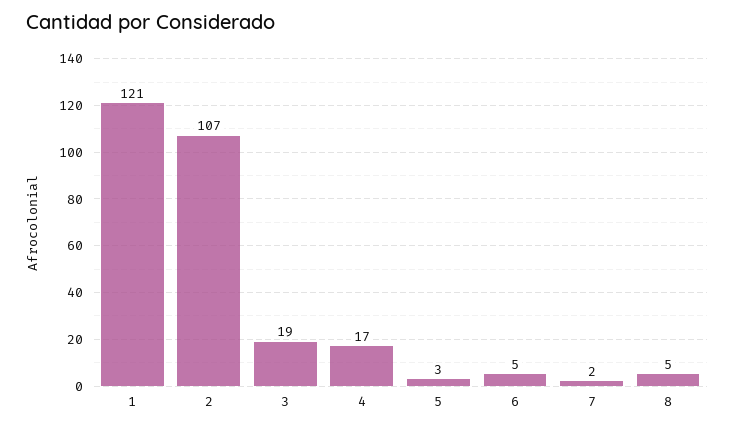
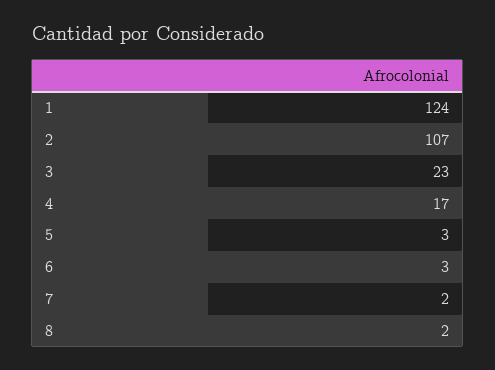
  {
-   "1": 121,
+   "1": 124,
    "2": 107,
-   "3": 19,
+   "3": 23,
    "4": 17,
    "5": 3,
-   "6": 5,
+   "6": 3,
    "7": 2,
-   "8": 5
+   "8": 2
  }

